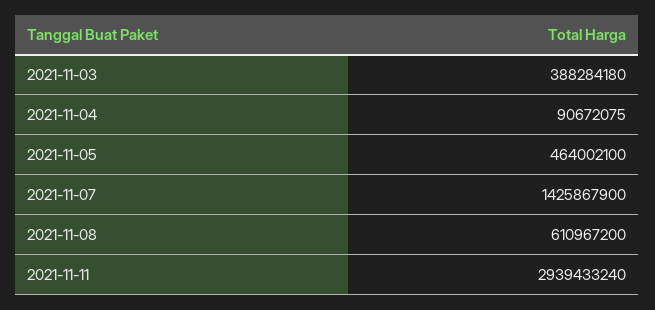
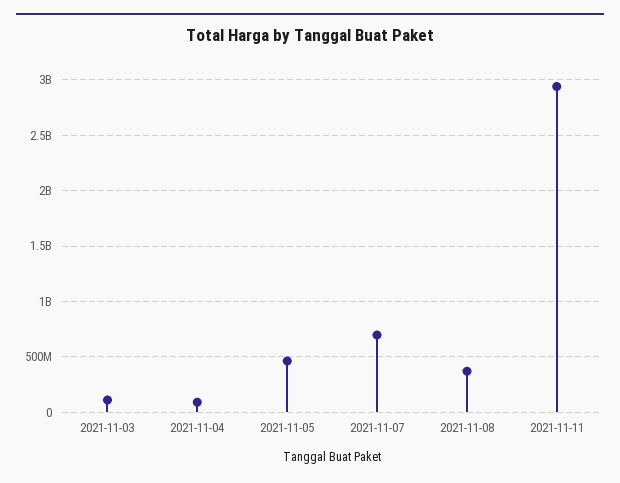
  {
-   "2021-11-03": 388284180,
+   "2021-11-03": 100000000,
    "2021-11-04": 90672075,
    "2021-11-05": 464002100,
-   "2021-11-07": 1425867900,
+   "2021-11-07": 700000000,
-   "2021-11-08": 610967200,
+   "2021-11-08": 400000000,
    "2021-11-11": 2939433240
  }

